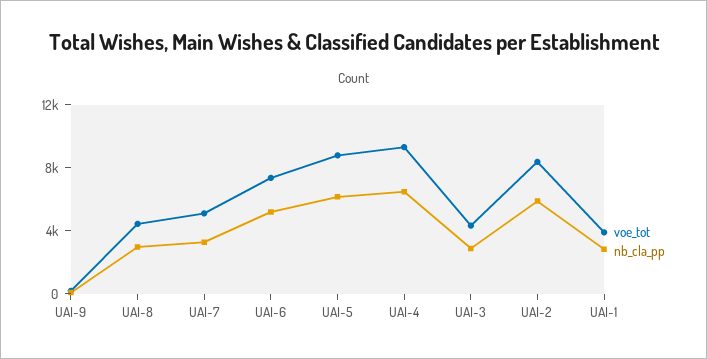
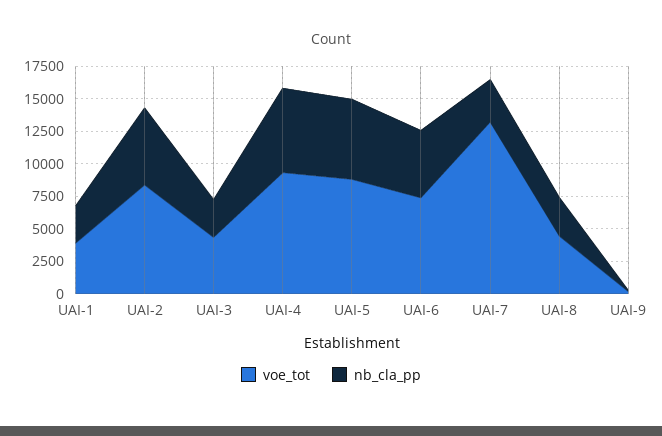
  {
    "voe_tot": {
      "UAI-9": 0,
      "UAI-8": 4000,
-     "UAI-7": 5000,
+     "UAI-7": 12500,
      "UAI-6": 7000,
      "UAI-5": 9000,
      "UAI-4": 9000,
      "UAI-3": 4000,
      "UAI-2": 8000,
      "UAI-1": 4000
    },
    "nb_cla_pp": {
      "UAI-9": 0,
      "UAI-8": 3000,
      "UAI-7": 3000,
      "UAI-6": 5000,
      "UAI-5": 6000,
      "UAI-4": 6000,
      "UAI-3": 3000,
      "UAI-2": 6000,
      "UAI-1": 3000
    }
  }

